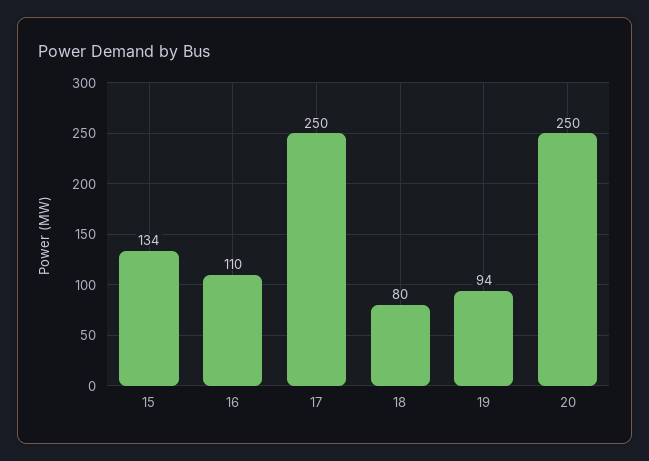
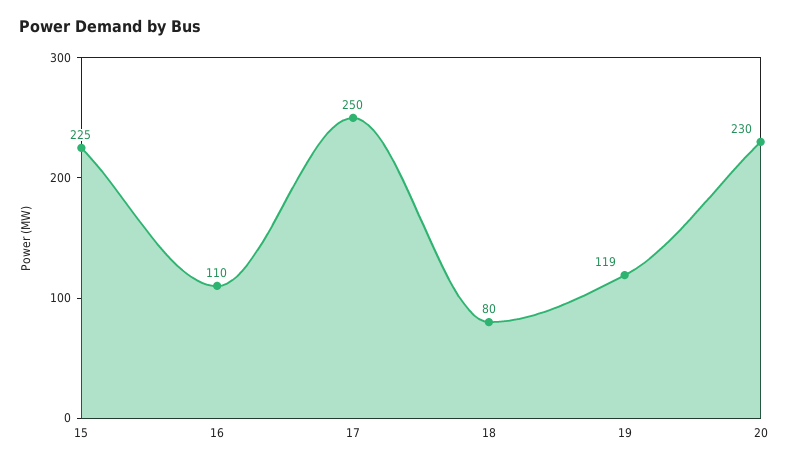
  {
-   "15": 134,
+   "15": 225,
    "16": 110,
    "17": 250,
    "18": 80,
-   "19": 94,
+   "19": 119,
-   "20": 250
+   "20": 230
  }

